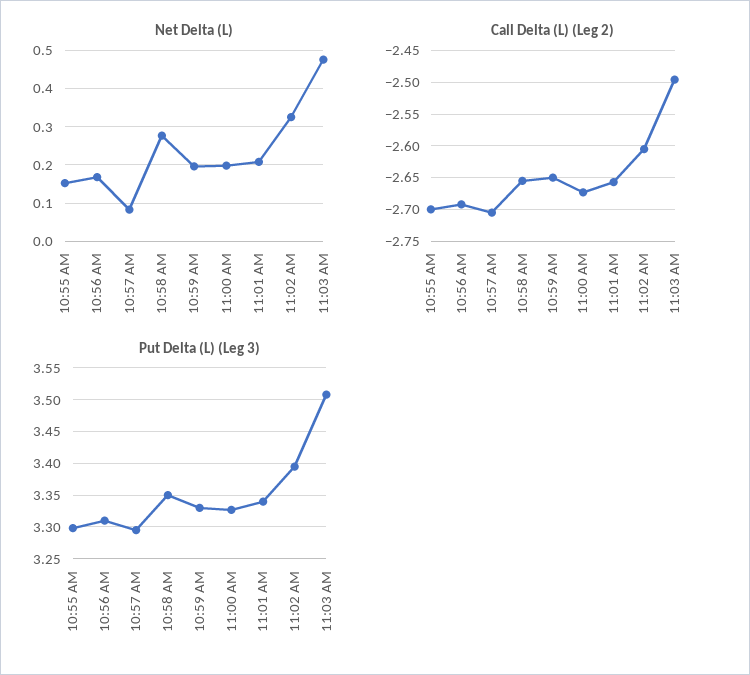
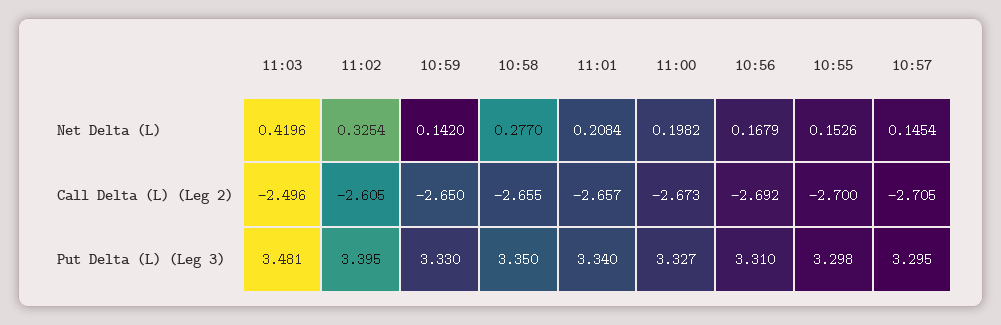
  {
    "Net Delta (L)": {
      "10:55 AM": 0.1526,
      "10:56 AM": 0.1679,
-     "10:57 AM": 0.08,
+     "10:57 AM": 0.1454,
      "10:58 AM": 0.277,
-     "10:59 AM": 0.2,
+     "10:59 AM": 0.142,
      "11:00 AM": 0.1982,
      "11:01 AM": 0.2084,
      "11:02 AM": 0.3254,
-     "11:03 AM": 0.48
+     "11:03 AM": 0.4196
    },
    "Call Delta (L) (Leg 2)": {
      "10:55 AM": -2.7,
      "10:56 AM": -2.692,
      "10:57 AM": -2.705,
      "10:58 AM": -2.655,
      "10:59 AM": -2.65,
      "11:00 AM": -2.673,
      "11:01 AM": -2.657,
      "11:02 AM": -2.605,
      "11:03 AM": -2.496
    },
    "Put Delta (L) (Leg 3)": {
      "10:55 AM": 3.298,
      "10:56 AM": 3.31,
      "10:57 AM": 3.295,
      "10:58 AM": 3.35,
      "10:59 AM": 3.33,
      "11:00 AM": 3.327,
      "11:01 AM": 3.34,
      "11:02 AM": 3.395,
-     "11:03 AM": 3.51
+     "11:03 AM": 3.481
    }
  }

